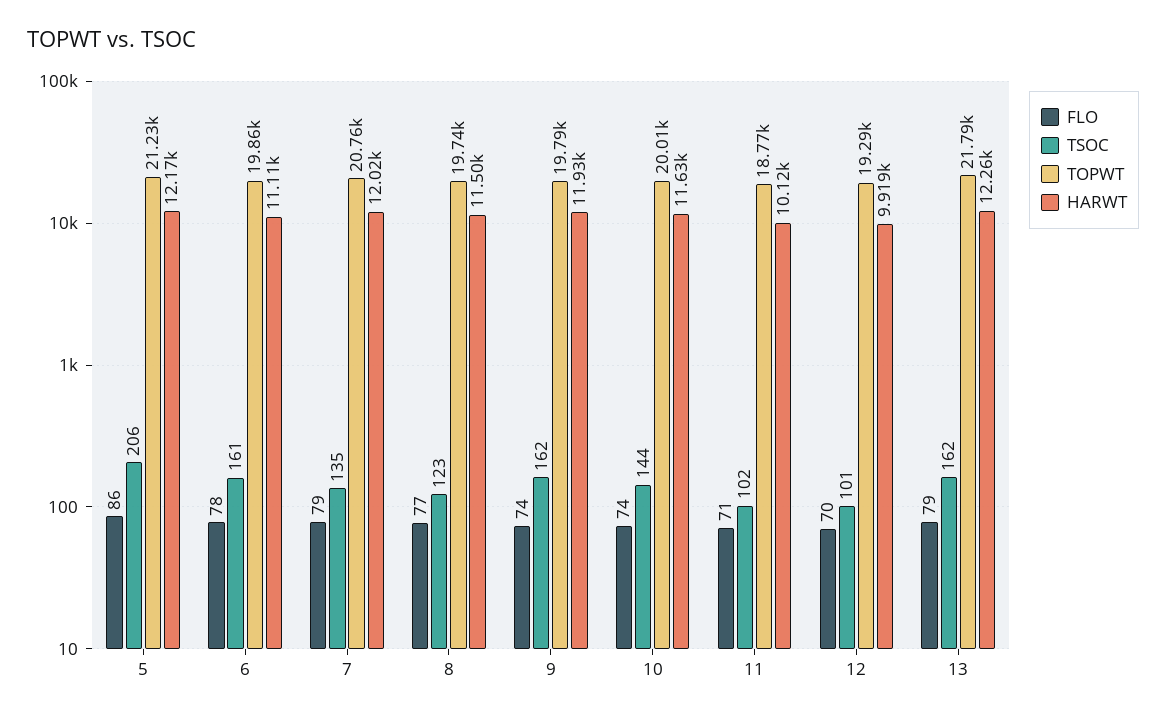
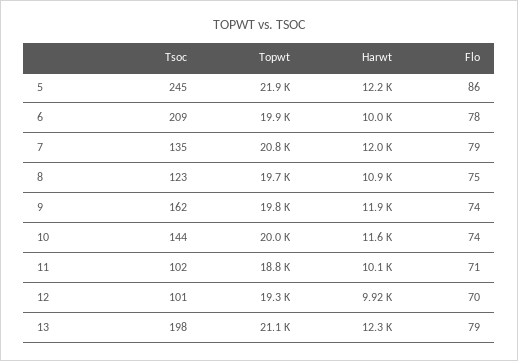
  {
    "FLO": {
      "5": 86,
      "6": 78,
      "7": 79,
-     "8": 77,
+     "8": 75,
      "9": 74,
      "10": 74,
      "11": 71,
      "12": 70,
      "13": 79
    },
    "TSOC": {
-     "5": 206,
+     "5": 245,
-     "6": 161,
+     "6": 209,
      "7": 135,
      "8": 123,
      "9": 162,
      "10": 144,
      "11": 102,
      "12": 101,
-     "13": 162
+     "13": 198
    },
    "TOPWT": {
-     "5": 21230,
+     "5": 21900,
      "6": 19860,
      "7": 20760,
      "8": 19740,
      "9": 19790,
      "10": 20010,
      "11": 18770,
      "12": 19290,
-     "13": 21790
+     "13": 21100
    },
    "HARWT": {
      "5": 12170,
-     "6": 11110,
+     "6": 10000,
      "7": 12020,
-     "8": 11500,
+     "8": 10900,
      "9": 11930,
      "10": 11630,
      "11": 10120,
      "12": 9919,
      "13": 12260
    }
  }

